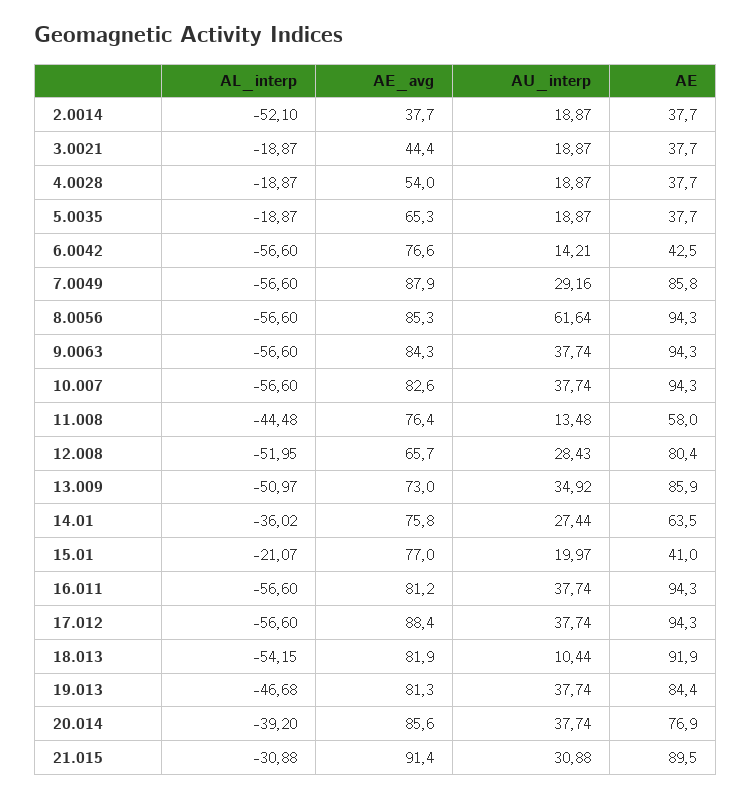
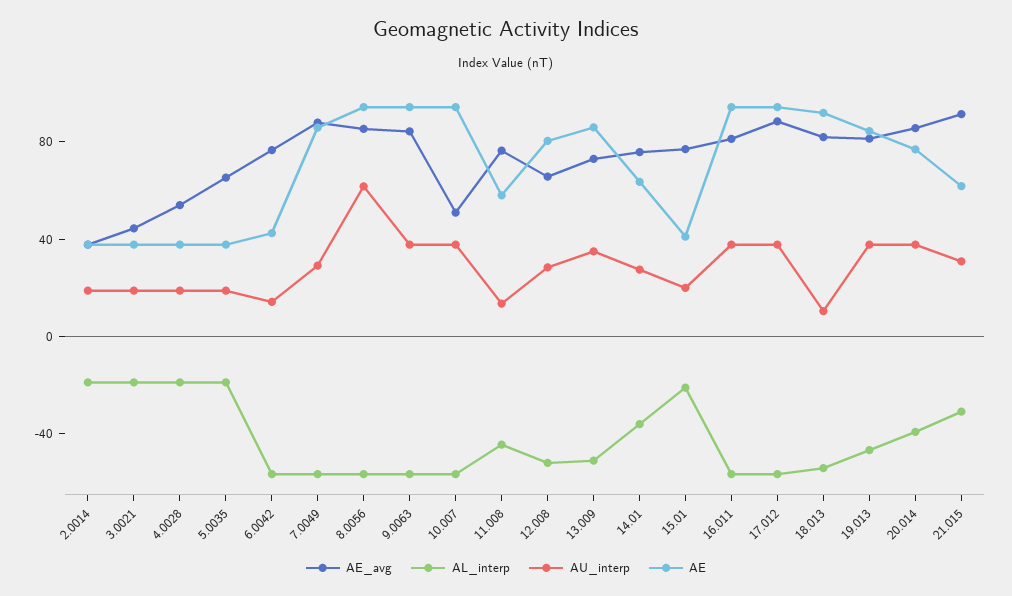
  {
    "AL_interp": {
-     "2.0014": -52.1,
+     "2.0014": -20,
      "3.0021": -18.87,
      "4.0028": -18.87,
      "5.0035": -18.87,
      "6.0042": -56.6,
      "7.0049": -56.6,
      "8.0056": -56.6,
      "9.0063": -56.6,
      "10.007": -56.6,
      "11.008": -44.48,
      "12.008": -51.95,
      "13.009": -50.97,
      "14.01": -36.02,
      "15.01": -21.07,
      "16.011": -56.6,
      "17.012": -56.6,
      "18.013": -54.15,
      "19.013": -46.68,
      "20.014": -39.2,
      "21.015": -30.88
    },
    "AE_avg": {
      "2.0014": 37.7,
      "3.0021": 44.4,
      "4.0028": 54,
      "5.0035": 65.3,
      "6.0042": 76.6,
      "7.0049": 87.9,
      "8.0056": 85.3,
      "9.0063": 84.3,
-     "10.007": 82.6,
+     "10.007": 50,
      "11.008": 76.4,
      "12.008": 65.7,
      "13.009": 73,
      "14.01": 75.8,
      "15.01": 77,
      "16.011": 81.2,
      "17.012": 88.4,
      "18.013": 81.9,
      "19.013": 81.3,
      "20.014": 85.6,
      "21.015": 91.4
    },
    "AU_interp": {
      "2.0014": 18.87,
      "3.0021": 18.87,
      "4.0028": 18.87,
      "5.0035": 18.87,
      "6.0042": 14.21,
      "7.0049": 29.16,
      "8.0056": 61.64,
      "9.0063": 37.74,
      "10.007": 37.74,
      "11.008": 13.48,
      "12.008": 28.43,
      "13.009": 34.92,
      "14.01": 27.44,
      "15.01": 19.97,
      "16.011": 37.74,
      "17.012": 37.74,
      "18.013": 10.44,
      "19.013": 37.74,
      "20.014": 37.74,
      "21.015": 30.88
    },
    "AE": {
      "2.0014": 37.7,
      "3.0021": 37.7,
      "4.0028": 37.7,
      "5.0035": 37.7,
      "6.0042": 42.5,
      "7.0049": 85.8,
      "8.0056": 94.3,
      "9.0063": 94.3,
      "10.007": 94.3,
      "11.008": 58,
      "12.008": 80.4,
      "13.009": 85.9,
      "14.01": 63.5,
      "15.01": 41,
      "16.011": 94.3,
      "17.012": 94.3,
      "18.013": 91.9,
      "19.013": 84.4,
      "20.014": 76.9,
-     "21.015": 89.5
+     "21.015": 60
    }
  }

